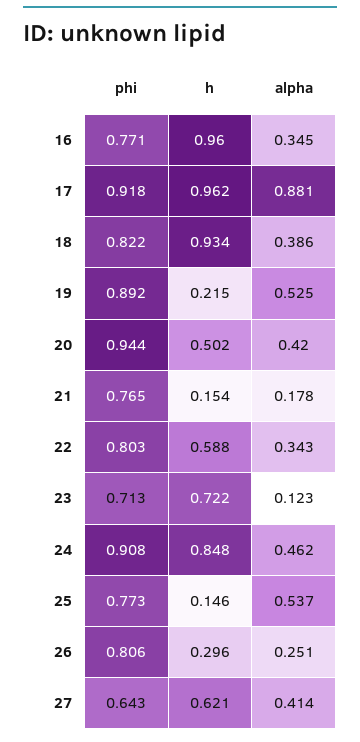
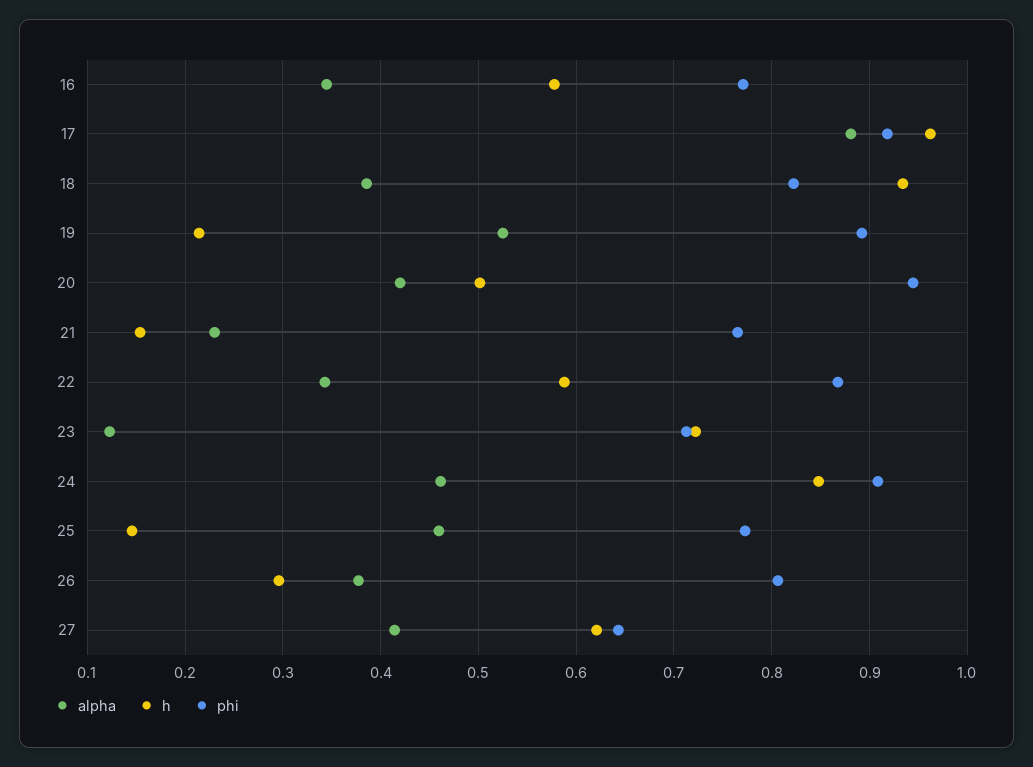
  {
    "phi": {
      "16": 0.771,
      "17": 0.918,
      "18": 0.822,
      "19": 0.892,
      "20": 0.944,
      "21": 0.765,
-     "22": 0.803,
+     "22": 0.87,
      "23": 0.713,
      "24": 0.908,
      "25": 0.773,
      "26": 0.806,
      "27": 0.643
    },
    "h": {
-     "16": 0.96,
+     "16": 0.58,
      "17": 0.962,
      "18": 0.934,
      "19": 0.215,
      "20": 0.502,
      "21": 0.154,
      "22": 0.588,
      "23": 0.722,
      "24": 0.848,
      "25": 0.146,
      "26": 0.296,
      "27": 0.621
    },
    "alpha": {
      "16": 0.345,
      "17": 0.881,
      "18": 0.386,
      "19": 0.525,
      "20": 0.42,
-     "21": 0.178,
+     "21": 0.23,
      "22": 0.343,
      "23": 0.123,
      "24": 0.462,
-     "25": 0.537,
+     "25": 0.46,
-     "26": 0.251,
+     "26": 0.38,
      "27": 0.414
    }
  }

